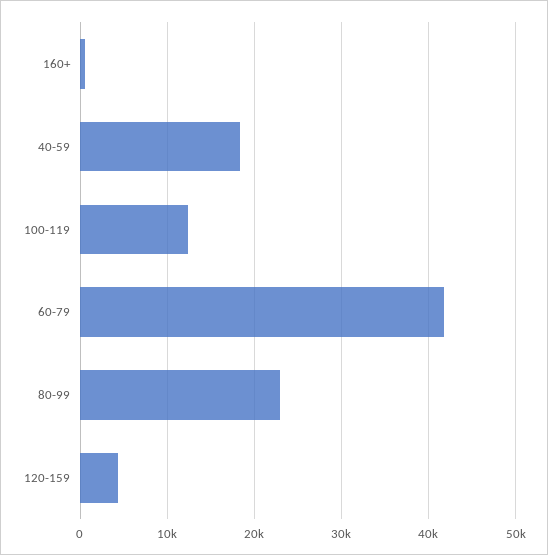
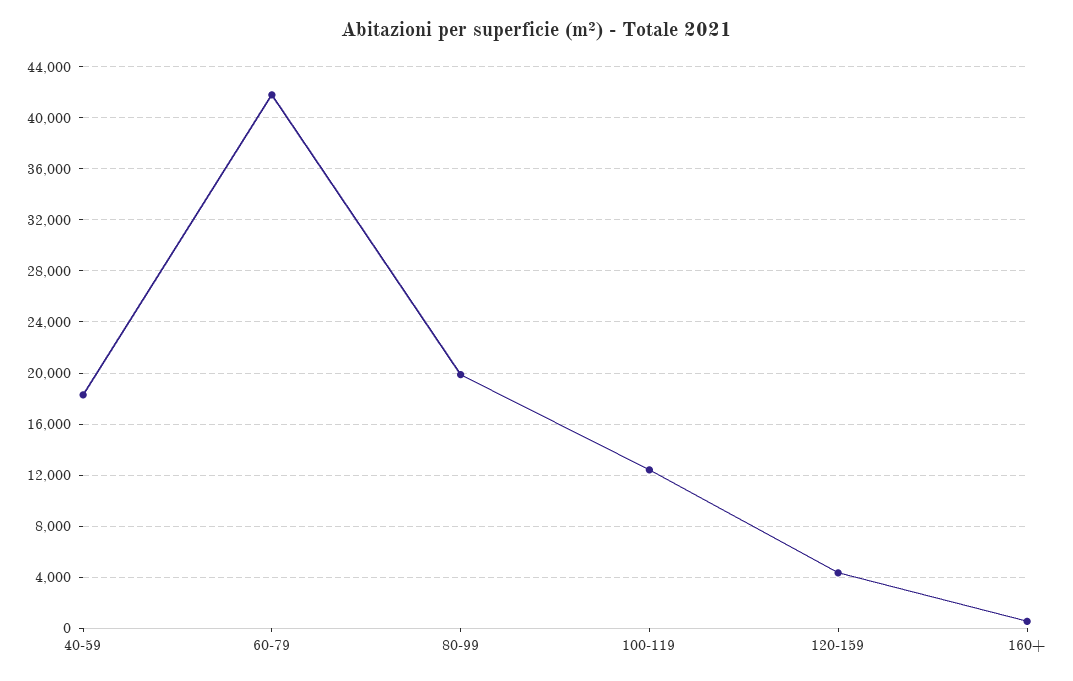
  {
    "160+": 500,
    "40-59": 18500,
    "100-119": 12500,
    "60-79": 42000,
-   "80-99": 23000,
+   "80-99": 20000,
    "120-159": 4500
  }

